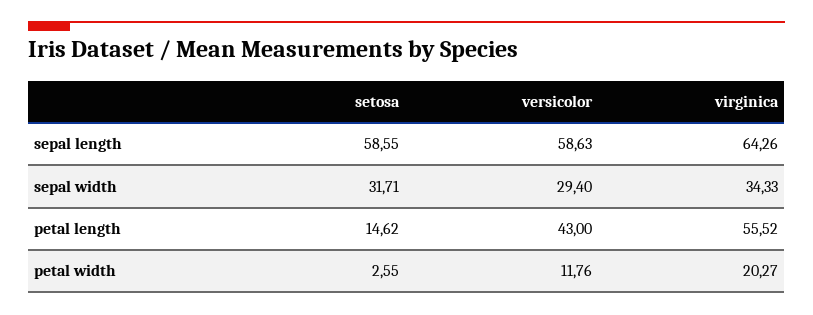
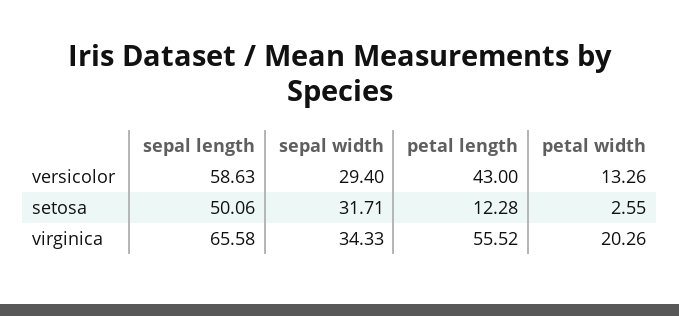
  {
    "setosa": {
-     "sepal length": 58.55,
+     "sepal length": 50.06,
      "sepal width": 31.71,
-     "petal length": 14.62,
+     "petal length": 12.28,
      "petal width": 2.55
    },
    "versicolor": {
      "sepal length": 58.63,
      "sepal width": 29.4,
      "petal length": 43,
-     "petal width": 11.76
+     "petal width": 13.26
    },
    "virginica": {
-     "sepal length": 64.26,
+     "sepal length": 65.58,
      "sepal width": 34.33,
      "petal length": 55.52,
-     "petal width": 20.27
+     "petal width": 20.26
    }
  }

